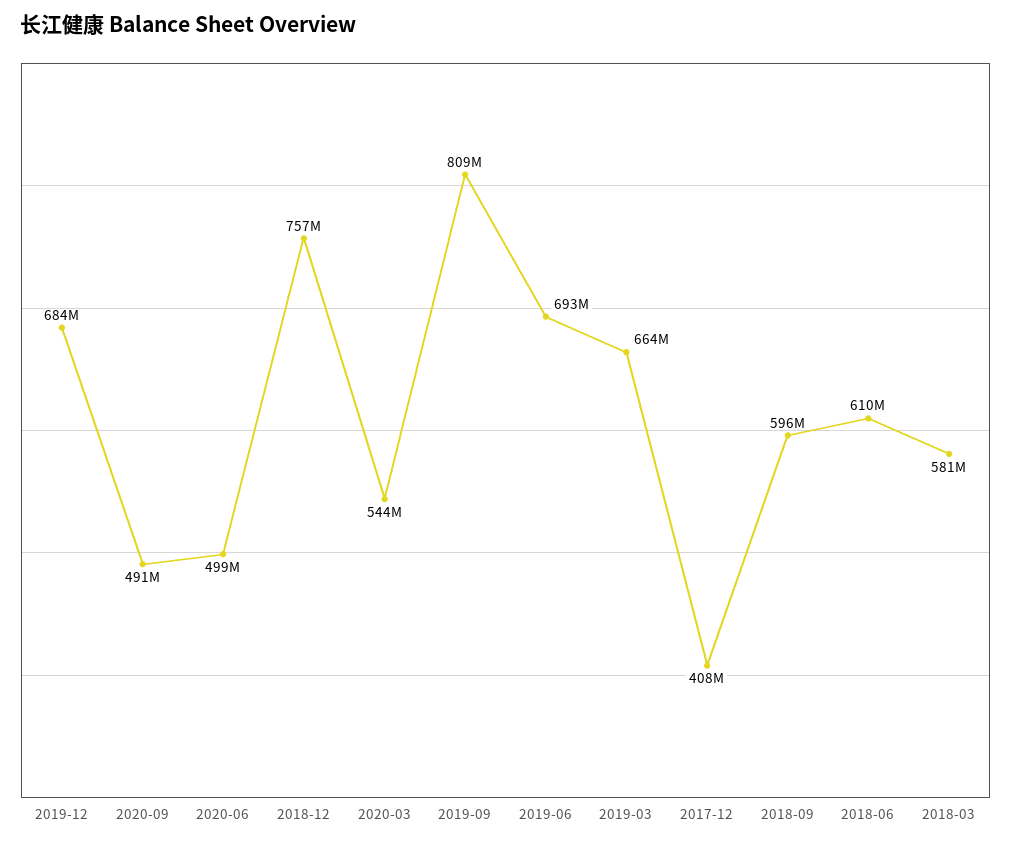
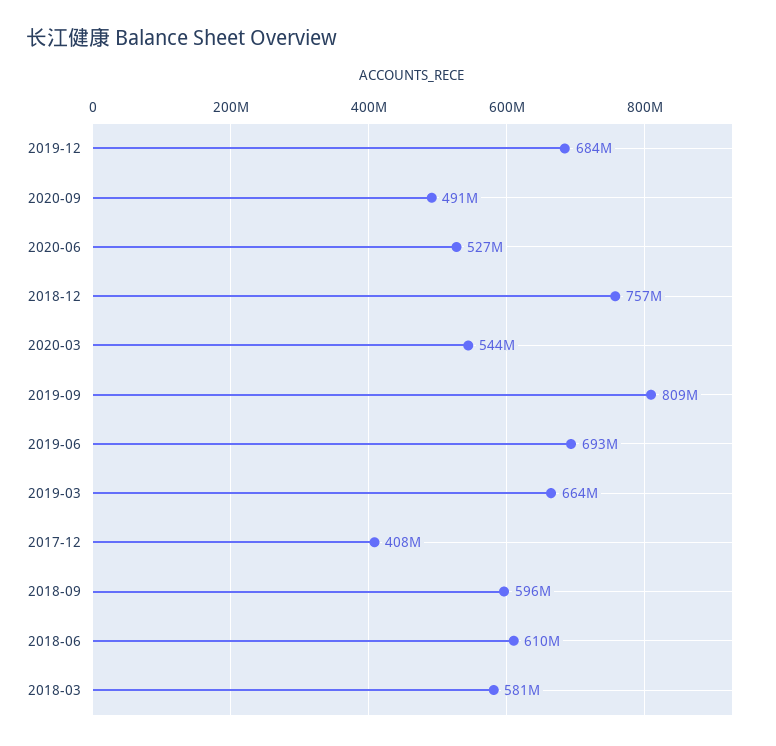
  {
    "2019-12": 684000000,
    "2020-09": 491000000,
-   "2020-06": 499000000,
+   "2020-06": 527000000,
    "2018-12": 757000000,
    "2020-03": 544000000,
    "2019-09": 809000000,
    "2019-06": 693000000,
    "2019-03": 664000000,
    "2017-12": 408000000,
    "2018-09": 596000000,
    "2018-06": 610000000,
    "2018-03": 581000000
  }

